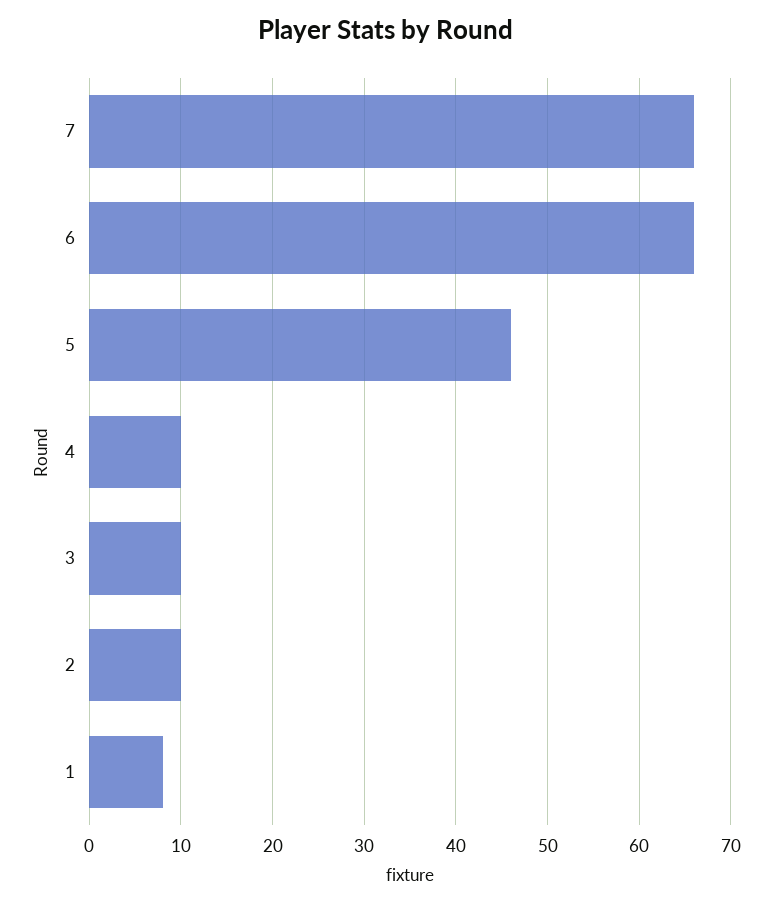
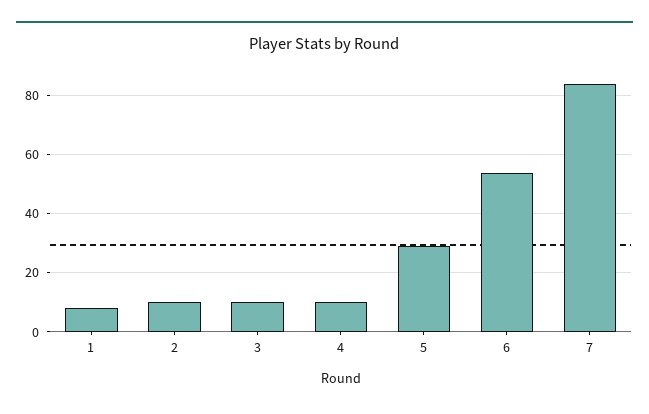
  {
-   "7": 66,
+   "7": 85,
-   "6": 66,
+   "6": 55,
-   "5": 46,
+   "5": 30,
    "4": 10,
    "3": 10,
    "2": 10,
    "1": 8
  }

